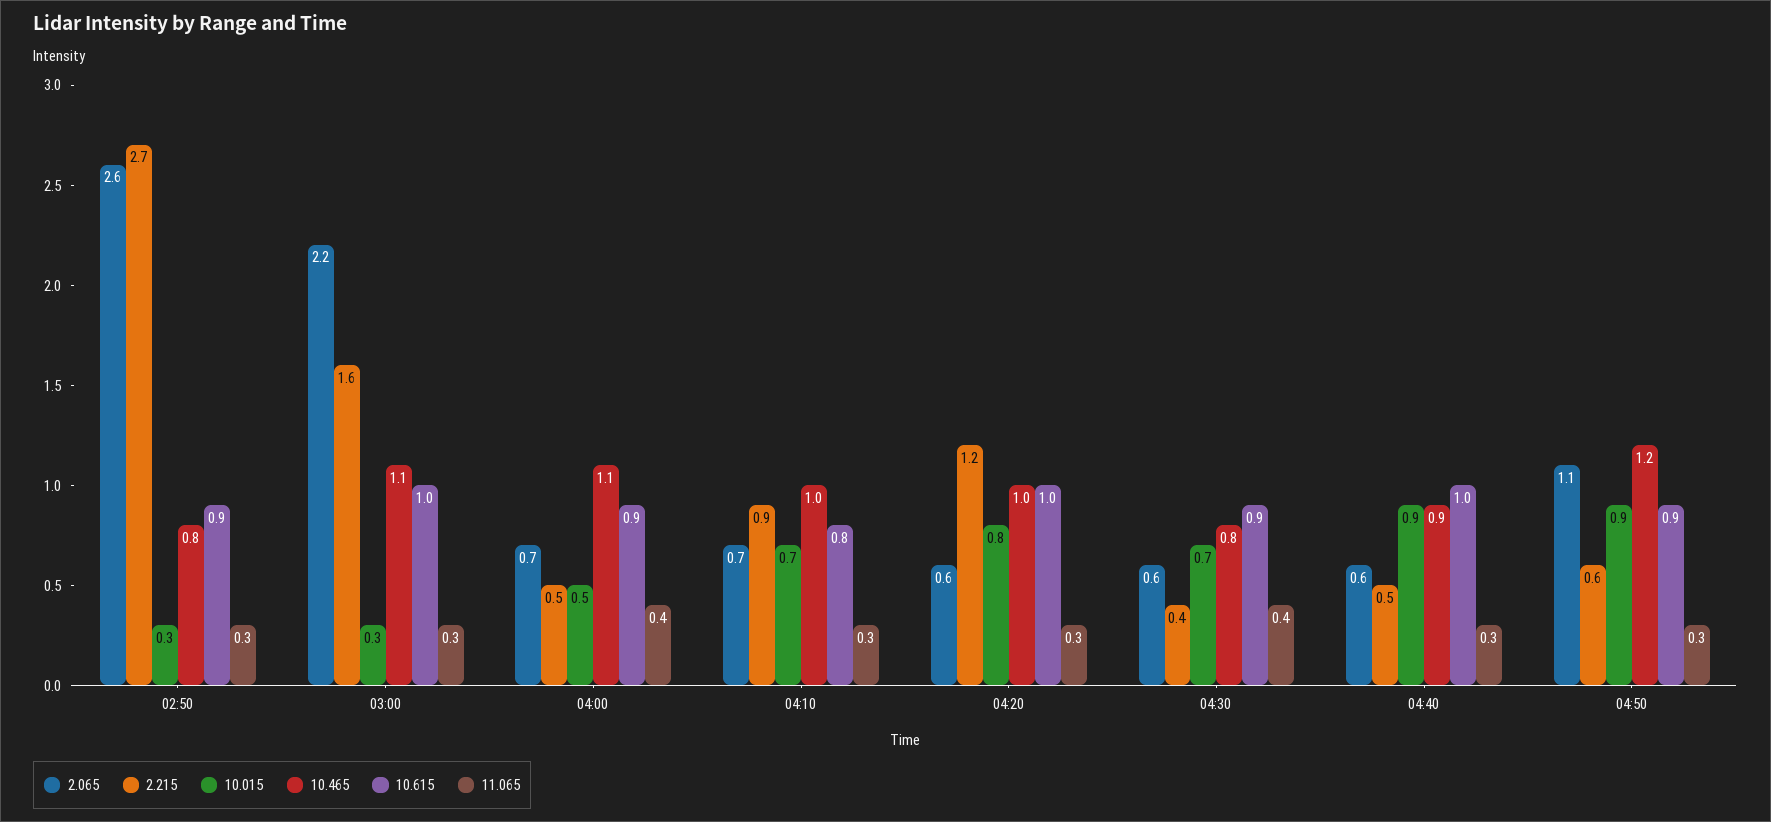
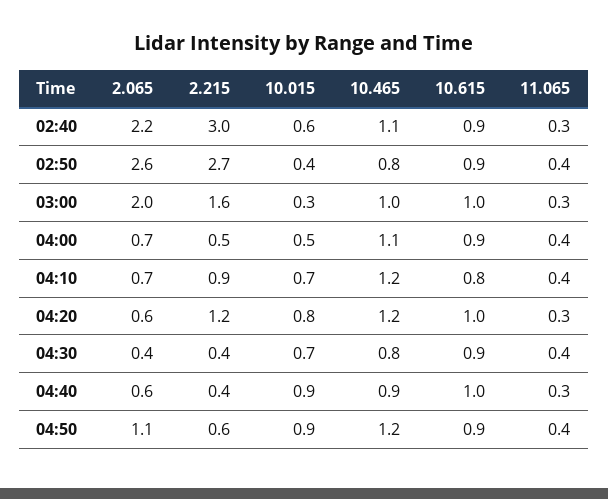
  {
    "2.065": {
      "02:50": 2.6,
-     "03:00": 2.2,
+     "03:00": 2,
      "04:00": 0.7,
      "04:10": 0.7,
      "04:20": 0.6,
-     "04:30": 0.6,
+     "04:30": 0.4,
      "04:40": 0.6,
-     "04:50": 1.1
+     "04:50": 1.1,
+     "02:40": 2.2
    },
    "2.215": {
      "02:50": 2.7,
      "03:00": 1.6,
      "04:00": 0.5,
      "04:10": 0.9,
      "04:20": 1.2,
      "04:30": 0.4,
-     "04:40": 0.5,
+     "04:40": 0.4,
-     "04:50": 0.6
+     "04:50": 0.6,
+     "02:40": 3
    },
    "10.015": {
-     "02:50": 0.3,
+     "02:50": 0.4,
      "03:00": 0.3,
      "04:00": 0.5,
      "04:10": 0.7,
      "04:20": 0.8,
      "04:30": 0.7,
      "04:40": 0.9,
-     "04:50": 0.9
+     "04:50": 0.9,
+     "02:40": 0.6
    },
    "10.465": {
      "02:50": 0.8,
-     "03:00": 1.1,
+     "03:00": 1,
      "04:00": 1.1,
-     "04:10": 1,
+     "04:10": 1.2,
-     "04:20": 1,
+     "04:20": 1.2,
      "04:30": 0.8,
      "04:40": 0.9,
-     "04:50": 1.2
+     "04:50": 1.2,
+     "02:40": 1.1
    },
    "10.615": {
      "02:50": 0.9,
      "03:00": 1,
      "04:00": 0.9,
      "04:10": 0.8,
      "04:20": 1,
      "04:30": 0.9,
      "04:40": 1,
-     "04:50": 0.9
+     "04:50": 0.9,
+     "02:40": 0.9
    },
    "11.065": {
-     "02:50": 0.3,
+     "02:50": 0.4,
      "03:00": 0.3,
      "04:00": 0.4,
-     "04:10": 0.3,
+     "04:10": 0.4,
      "04:20": 0.3,
      "04:30": 0.4,
      "04:40": 0.3,
-     "04:50": 0.3
+     "04:50": 0.4,
+     "02:40": 0.3
    }
  }

